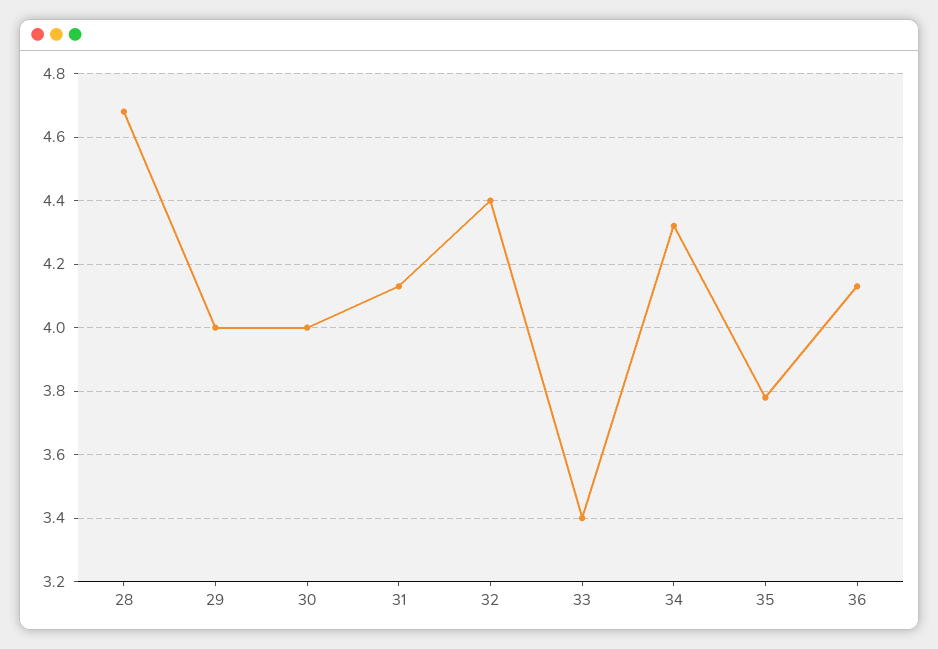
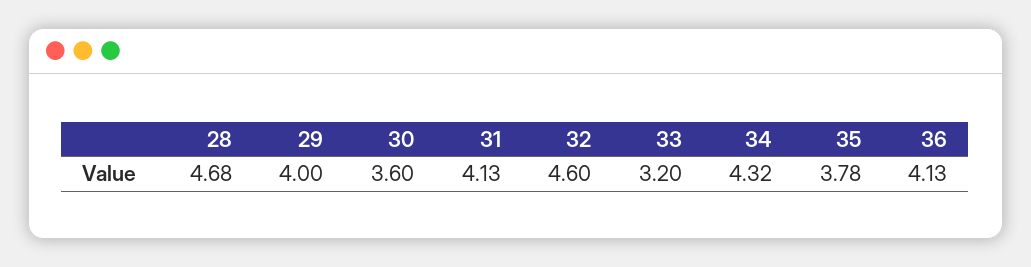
  {
    "28": 4.68,
    "29": 4,
-   "30": 4,
+   "30": 3.6,
    "31": 4.13,
-   "32": 4.4,
+   "32": 4.6,
-   "33": 3.4,
+   "33": 3.2,
    "34": 4.32,
    "35": 3.78,
    "36": 4.13
  }

